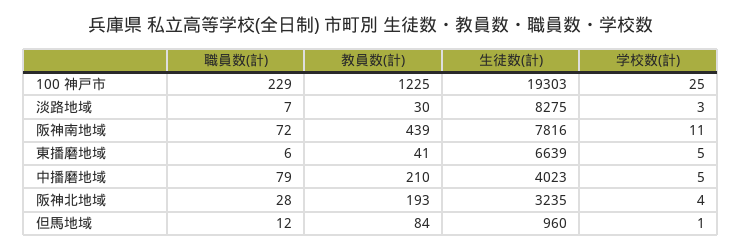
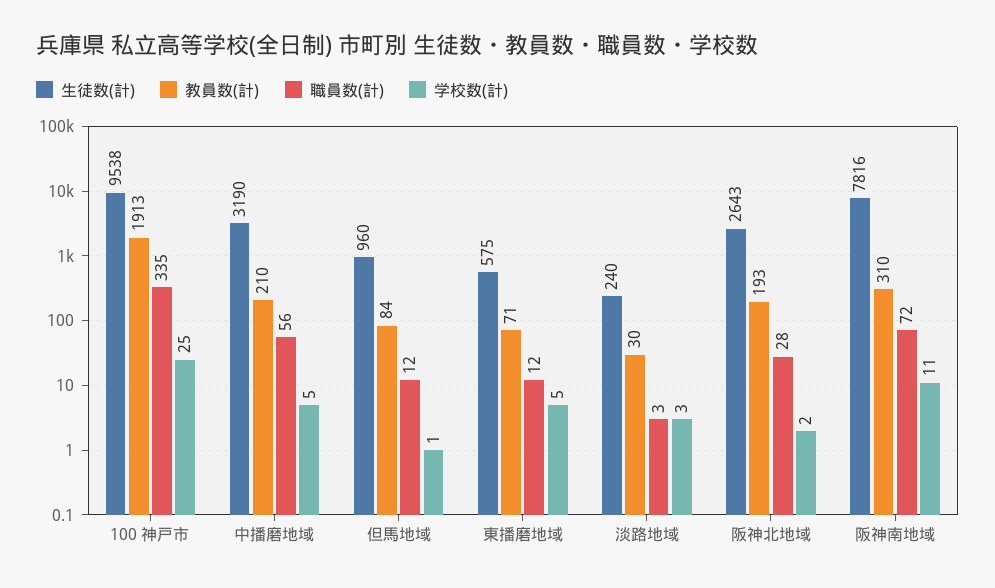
  {
    "職員数(計)": {
-     "100 神戸市": 229,
+     "100 神戸市": 335,
-     "淡路地域": 7,
+     "淡路地域": 3,
      "阪神南地域": 72,
-     "東播磨地域": 6,
+     "東播磨地域": 12,
-     "中播磨地域": 79,
+     "中播磨地域": 56,
      "阪神北地域": 28,
      "但馬地域": 12
    },
    "教員数(計)": {
-     "100 神戸市": 1225,
+     "100 神戸市": 1913,
      "淡路地域": 30,
-     "阪神南地域": 439,
+     "阪神南地域": 310,
-     "東播磨地域": 41,
+     "東播磨地域": 71,
      "中播磨地域": 210,
      "阪神北地域": 193,
      "但馬地域": 84
    },
    "生徒数(計)": {
-     "100 神戸市": 19303,
+     "100 神戸市": 9538,
-     "淡路地域": 8275,
+     "淡路地域": 240,
      "阪神南地域": 7816,
-     "東播磨地域": 6639,
+     "東播磨地域": 575,
-     "中播磨地域": 4023,
+     "中播磨地域": 3190,
-     "阪神北地域": 3235,
+     "阪神北地域": 2643,
      "但馬地域": 960
    },
    "学校数(計)": {
      "100 神戸市": 25,
      "淡路地域": 3,
      "阪神南地域": 11,
      "東播磨地域": 5,
      "中播磨地域": 5,
-     "阪神北地域": 4,
+     "阪神北地域": 2,
      "但馬地域": 1
    }
  }

